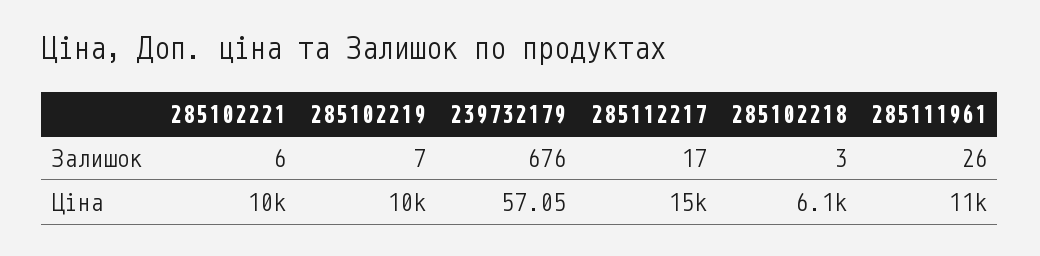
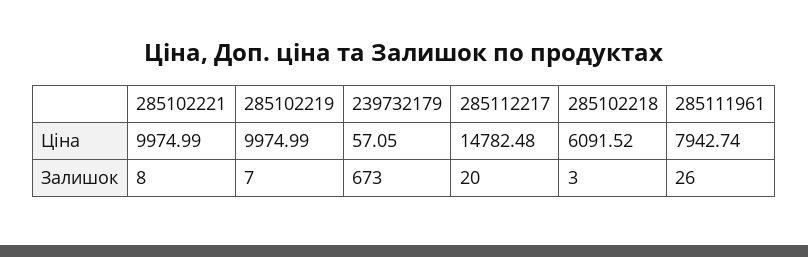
  {
    "285102221": {
-     "Залишок": 6,
+     "Залишок": 8,
      "Ціна": 9974.99
    },
    "285102219": {
      "Залишок": 7,
      "Ціна": 9974.99
    },
    "239732179": {
-     "Залишок": 676,
+     "Залишок": 673,
      "Ціна": 57.05
    },
    "285112217": {
-     "Залишок": 17,
+     "Залишок": 20,
      "Ціна": 14782.48
    },
    "285102218": {
      "Залишок": 3,
      "Ціна": 6091.52
    },
    "285111961": {
      "Залишок": 26,
-     "Ціна": 11000
+     "Ціна": 7942.74
    }
  }

